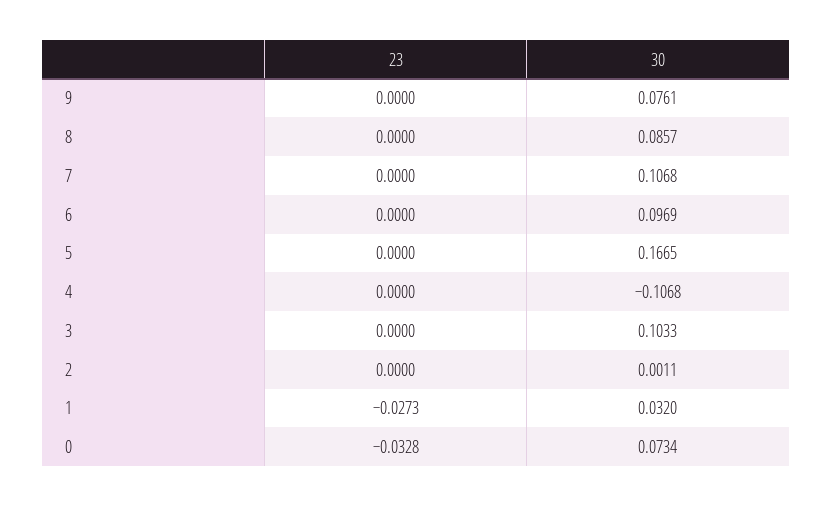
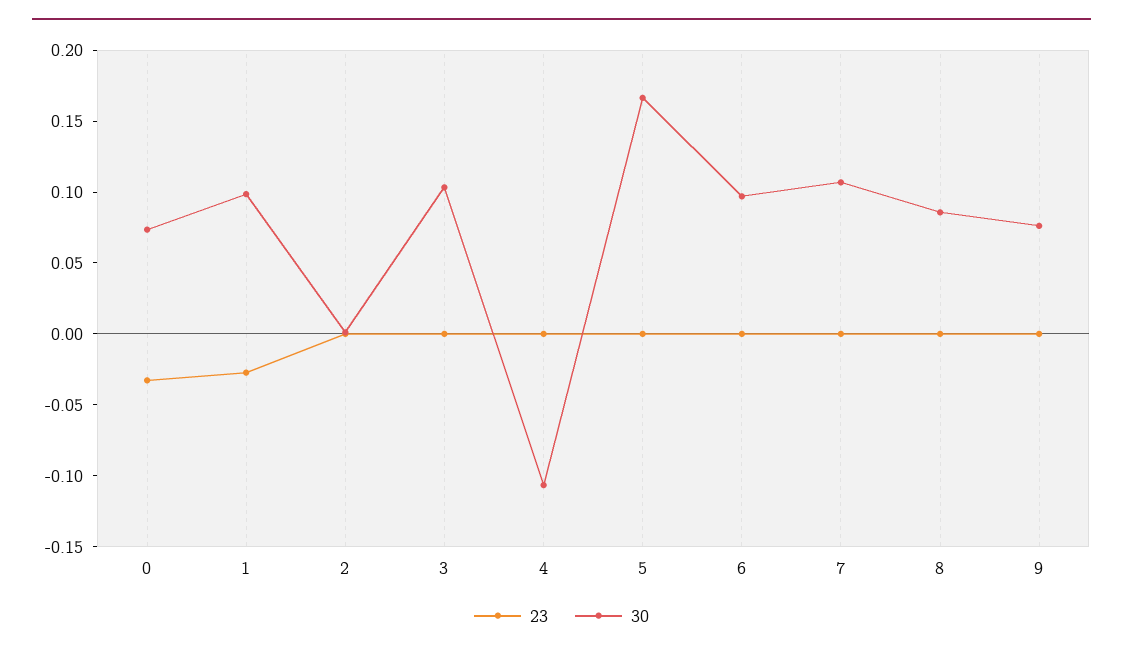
  {
    "23": {
      "9": 0,
      "8": 0,
      "7": 0,
      "6": 0,
      "5": 0,
      "4": 0,
      "3": 0,
      "2": 0,
      "1": -0.0273,
      "0": -0.0328
    },
    "30": {
      "9": 0.0761,
      "8": 0.0857,
      "7": 0.1068,
      "6": 0.0969,
      "5": 0.1665,
      "4": -0.1068,
      "3": 0.1033,
      "2": 0.0011,
-     "1": 0.032,
+     "1": 0.1,
      "0": 0.0734
    }
  }

